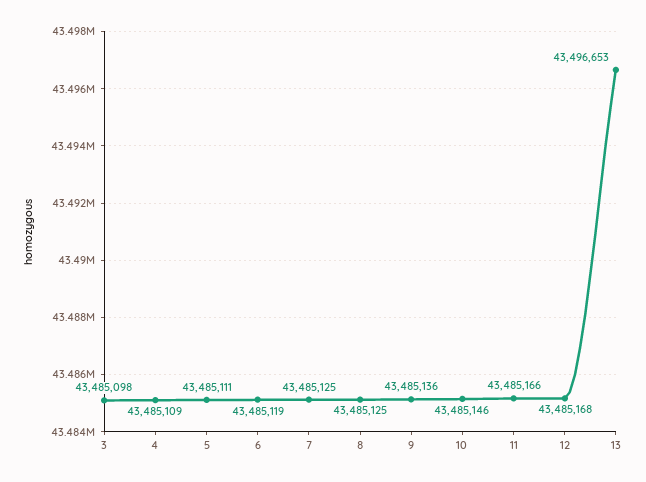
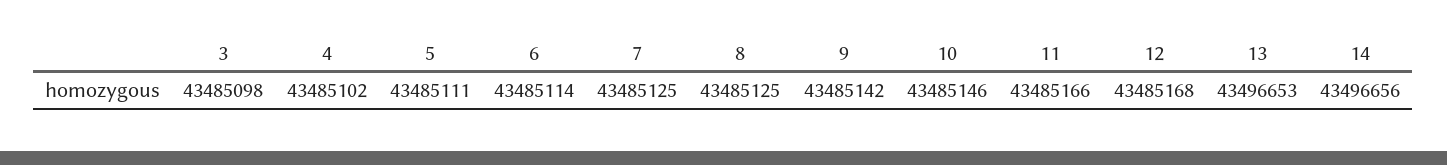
  {
    "3": 43485098,
-   "4": 43485109,
+   "4": 43485102,
    "5": 43485111,
-   "6": 43485119,
+   "6": 43485114,
    "7": 43485125,
    "8": 43485125,
-   "9": 43485136,
+   "9": 43485142,
    "10": 43485146,
    "11": 43485166,
    "12": 43485168,
-   "13": 43496653
+   "13": 43496653,
+   "14": 43496656
  }

